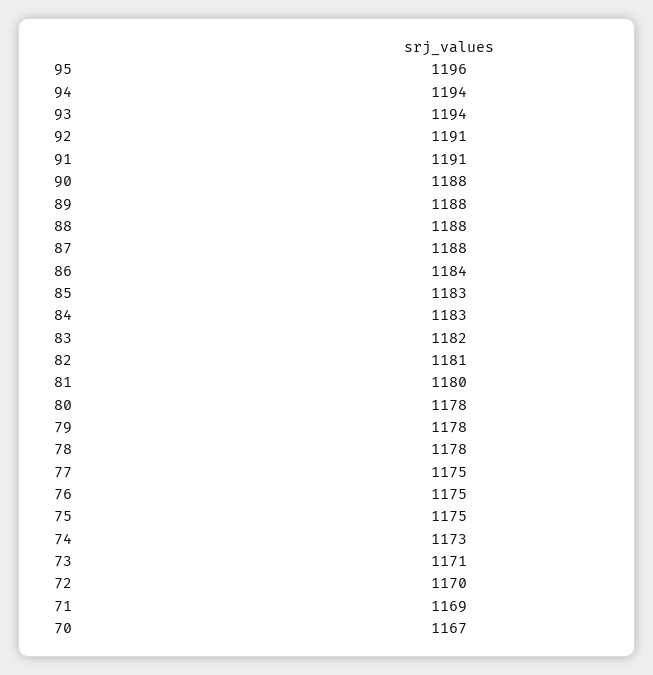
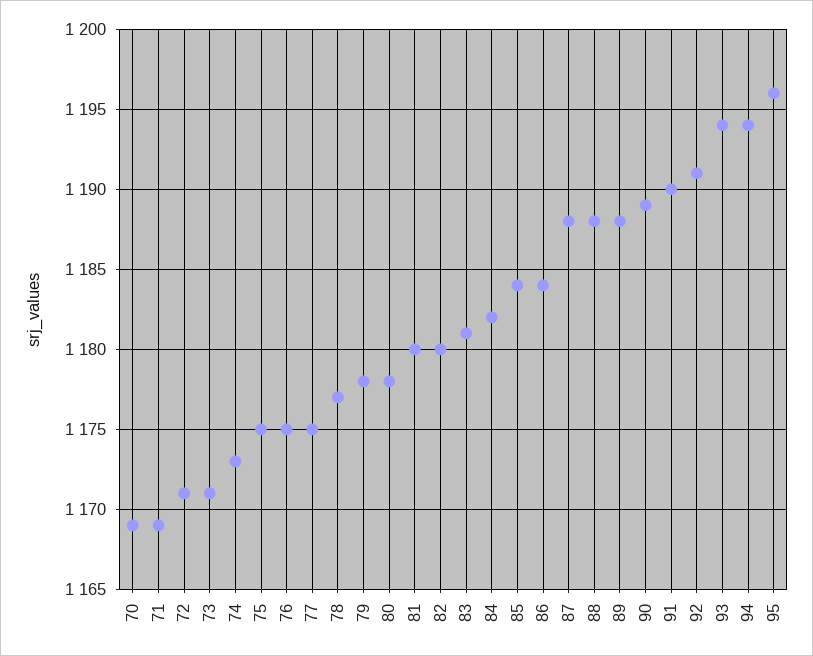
  {
    "95": 1196,
    "94": 1194,
    "93": 1194,
    "92": 1191,
-   "91": 1191,
+   "91": 1190,
-   "90": 1188,
+   "90": 1189,
    "89": 1188,
    "88": 1188,
    "87": 1188,
    "86": 1184,
-   "85": 1183,
+   "85": 1184,
-   "84": 1183,
+   "84": 1182,
-   "83": 1182,
+   "83": 1181,
-   "82": 1181,
+   "82": 1180,
    "81": 1180,
    "80": 1178,
    "79": 1178,
-   "78": 1178,
+   "78": 1177,
    "77": 1175,
    "76": 1175,
    "75": 1175,
    "74": 1173,
    "73": 1171,
-   "72": 1170,
+   "72": 1171,
    "71": 1169,
-   "70": 1167
+   "70": 1169
  }

